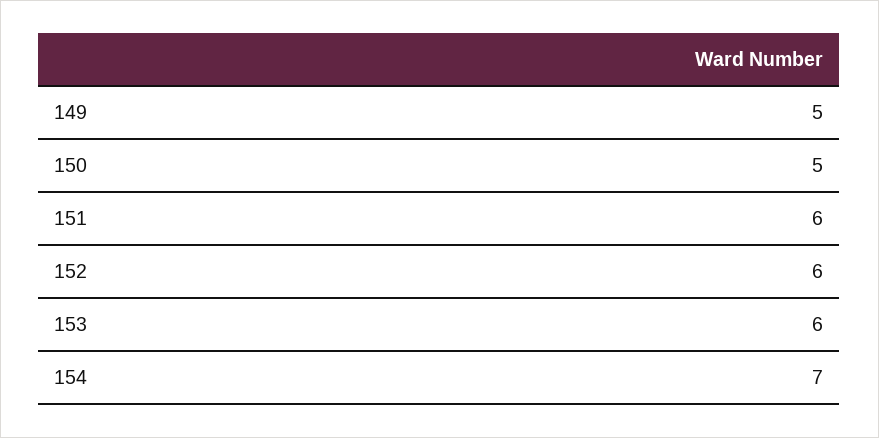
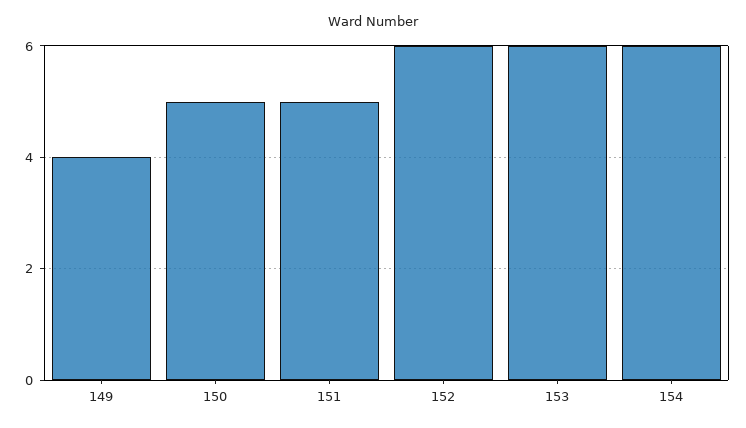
  {
-   "149": 5,
+   "149": 4,
    "150": 5,
-   "151": 6,
+   "151": 5,
    "152": 6,
    "153": 6,
-   "154": 7
+   "154": 6
  }

